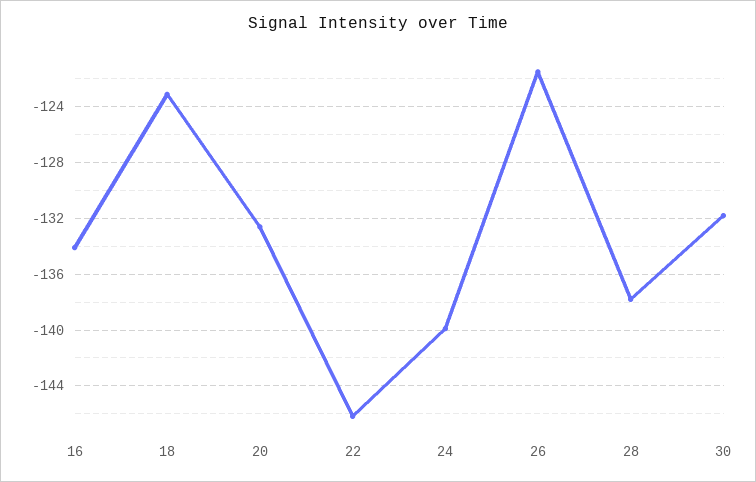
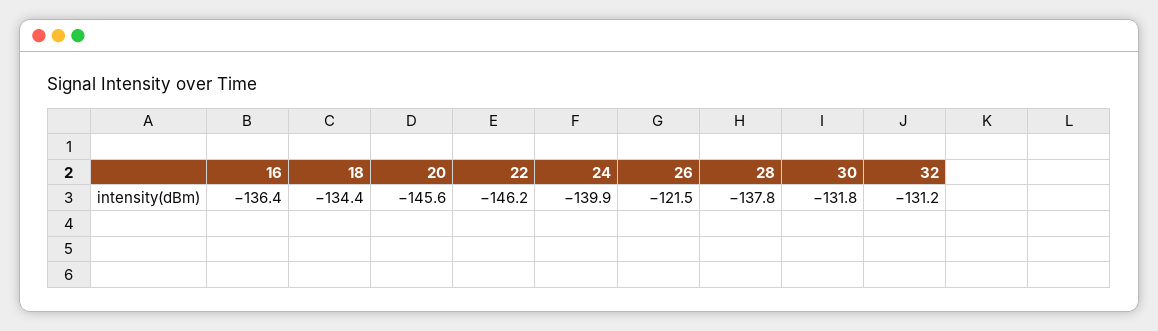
  {
-   "16": -134,
+   "16": -136.4,
-   "18": -123,
+   "18": -134.4,
-   "20": -132.5,
+   "20": -145.6,
    "22": -146.2,
    "24": -139.9,
    "26": -121.5,
    "28": -137.8,
-   "30": -131.8
+   "30": -131.8,
+   "32": -131.2
  }

